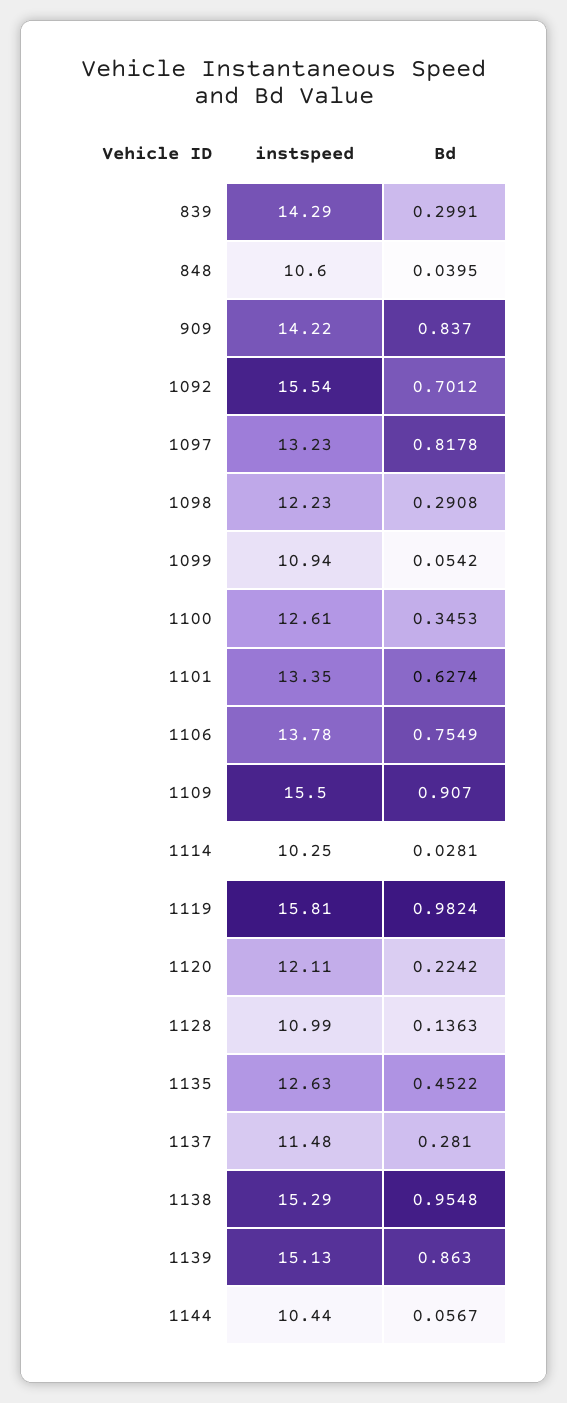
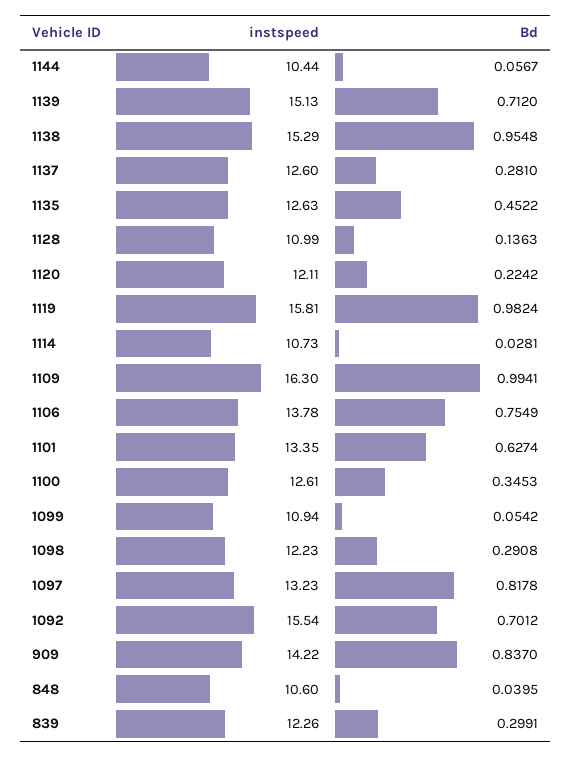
  {
    "instspeed": {
-     "839": 14.29,
+     "839": 12.26,
      "848": 10.6,
      "909": 14.22,
      "1092": 15.54,
      "1097": 13.23,
      "1098": 12.23,
      "1099": 10.94,
      "1100": 12.61,
      "1101": 13.35,
      "1106": 13.78,
-     "1109": 15.5,
+     "1109": 16.3,
-     "1114": 10.25,
+     "1114": 10.73,
      "1119": 15.81,
      "1120": 12.11,
      "1128": 10.99,
      "1135": 12.63,
-     "1137": 11.48,
+     "1137": 12.6,
      "1138": 15.29,
      "1139": 15.13,
      "1144": 10.44
    },
    "Bd": {
      "839": 0.2991,
      "848": 0.0395,
      "909": 0.837,
      "1092": 0.7012,
      "1097": 0.8178,
      "1098": 0.2908,
      "1099": 0.0542,
      "1100": 0.3453,
      "1101": 0.6274,
      "1106": 0.7549,
-     "1109": 0.907,
+     "1109": 0.9941,
      "1114": 0.0281,
      "1119": 0.9824,
      "1120": 0.2242,
      "1128": 0.1363,
      "1135": 0.4522,
      "1137": 0.281,
      "1138": 0.9548,
-     "1139": 0.863,
+     "1139": 0.712,
      "1144": 0.0567
    }
  }

